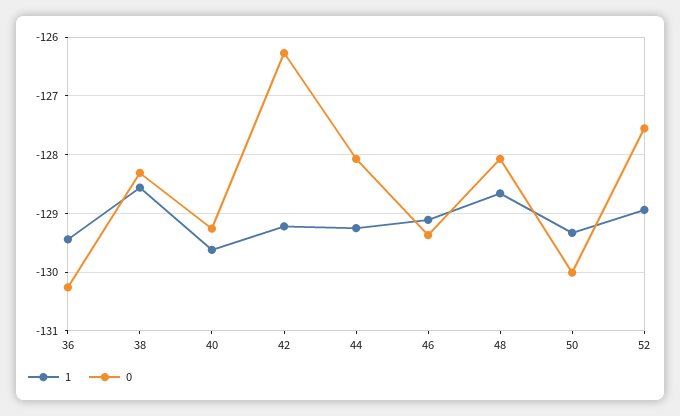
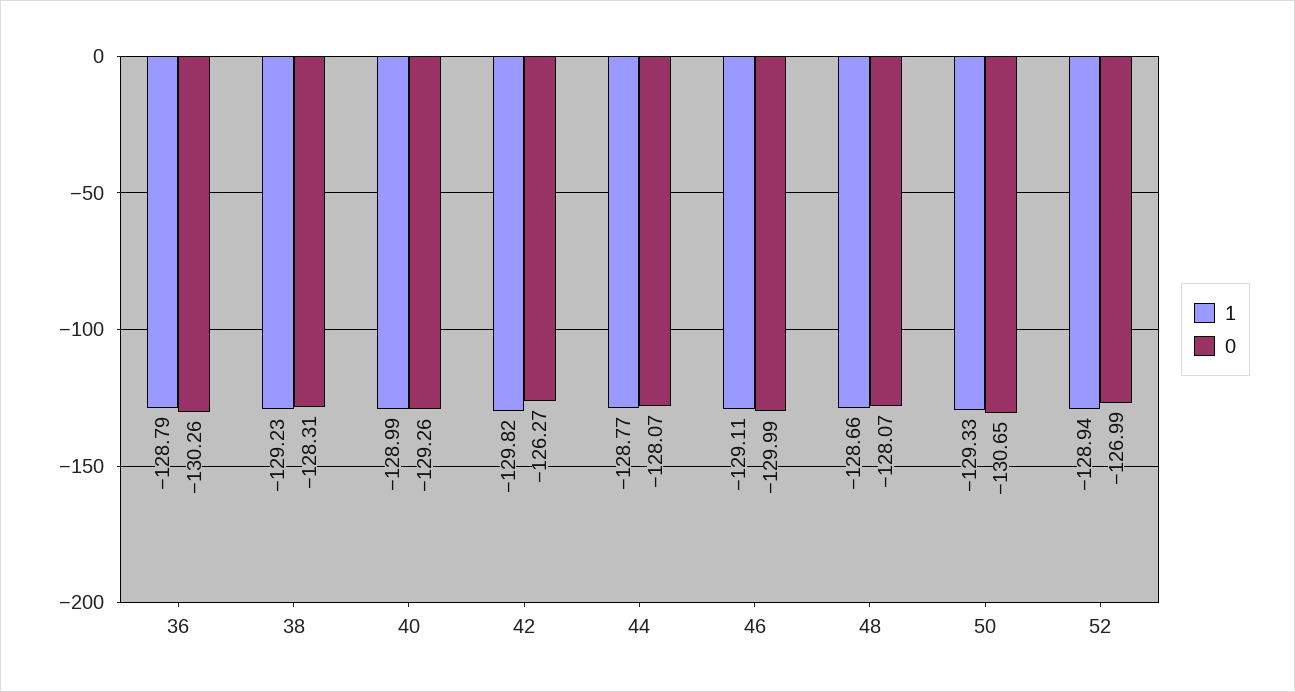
  {
    "1": {
-     "36": -129.4,
+     "36": -128.79,
-     "38": -128.6,
+     "38": -129.23,
-     "40": -129.6,
+     "40": -128.99,
-     "42": -129.2,
+     "42": -129.82,
-     "44": -129.2,
+     "44": -128.77,
      "46": -129.11,
      "48": -128.66,
      "50": -129.33,
      "52": -128.94
    },
    "0": {
      "36": -130.26,
      "38": -128.31,
      "40": -129.26,
      "42": -126.27,
      "44": -128.07,
-     "46": -129.4,
+     "46": -129.99,
      "48": -128.07,
-     "50": -130,
+     "50": -130.65,
-     "52": -127.6
+     "52": -126.99
    }
  }

